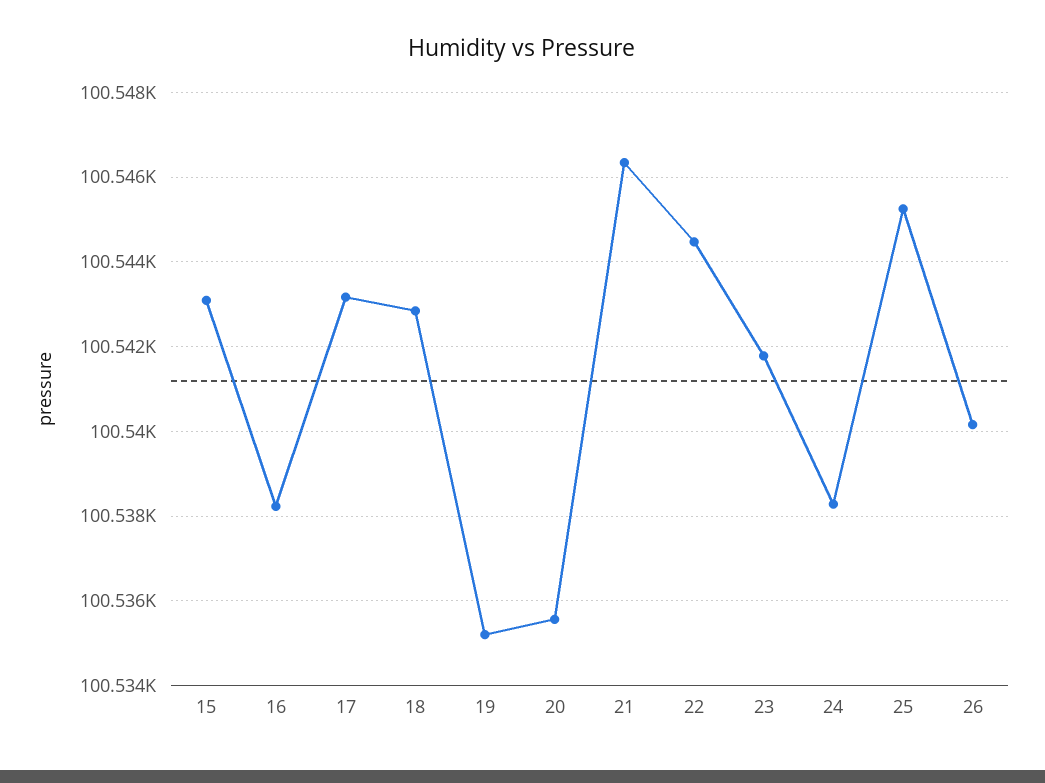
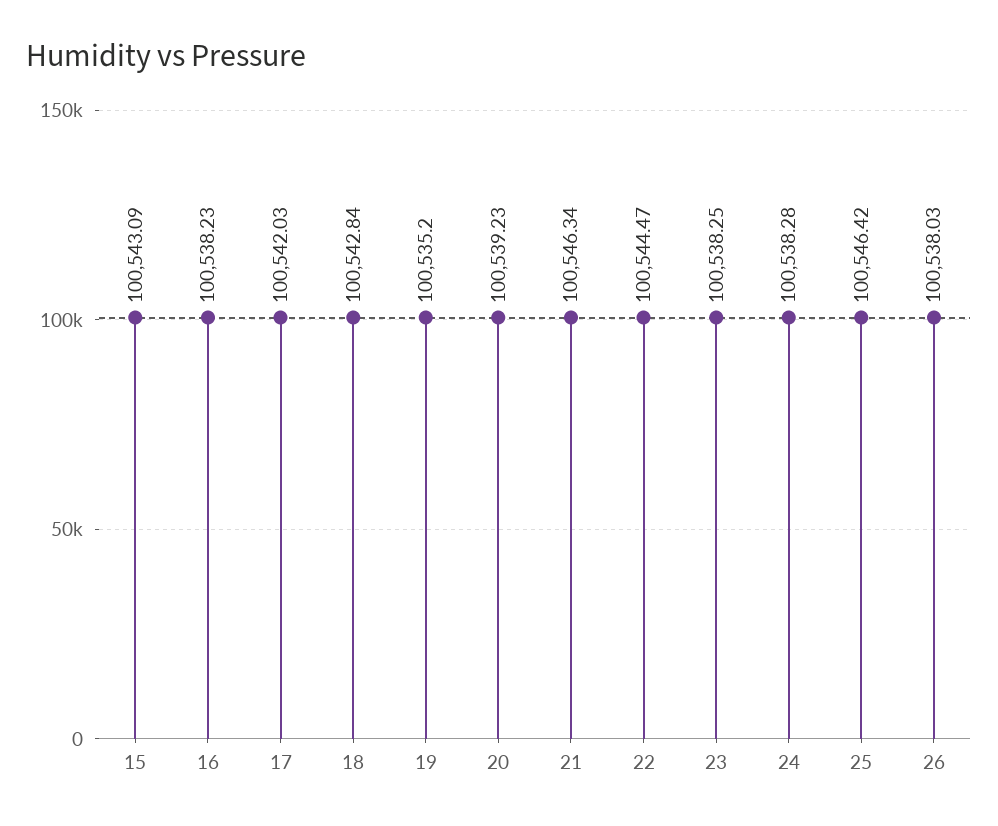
  {
    "15": 100543.09,
    "16": 100538.23,
-   "17": 100543.2,
+   "17": 100542.03,
    "18": 100542.84,
    "19": 100535.2,
-   "20": 100535.6,
+   "20": 100539.23,
    "21": 100546.34,
    "22": 100544.47,
-   "23": 100541.8,
+   "23": 100538.25,
    "24": 100538.28,
-   "25": 100545.2,
+   "25": 100546.42,
-   "26": 100540.2
+   "26": 100538.03
  }

